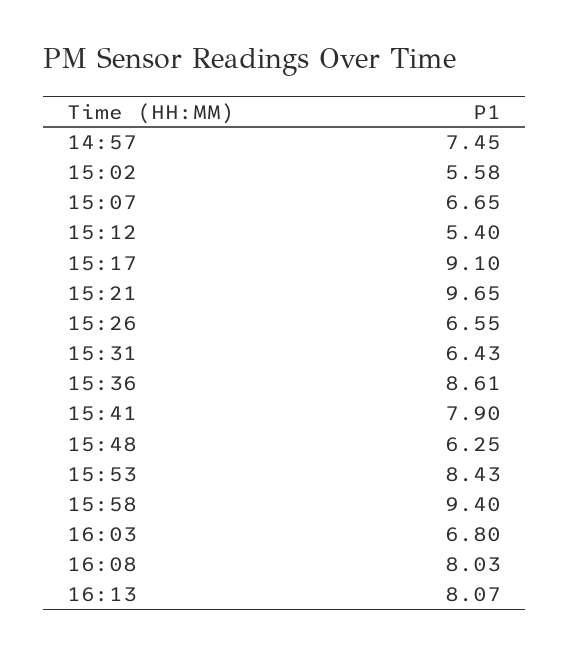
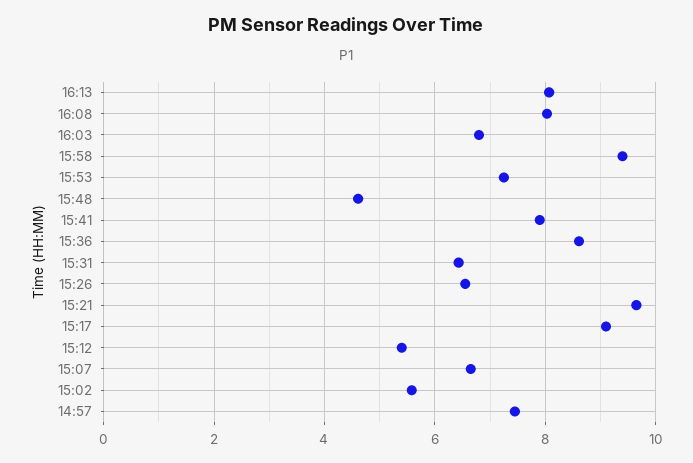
  {
    "14:57": 7.45,
    "15:02": 5.58,
    "15:07": 6.65,
    "15:12": 5.4,
    "15:17": 9.1,
    "15:21": 9.65,
    "15:26": 6.55,
    "15:31": 6.43,
    "15:36": 8.61,
    "15:41": 7.9,
-   "15:48": 6.25,
+   "15:48": 4.6,
-   "15:53": 8.43,
+   "15:53": 7.2,
    "15:58": 9.4,
    "16:03": 6.8,
    "16:08": 8.03,
    "16:13": 8.07
  }

